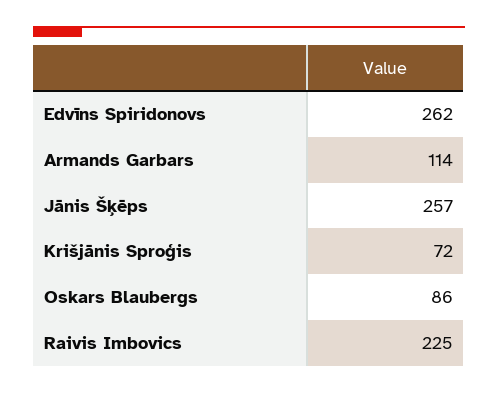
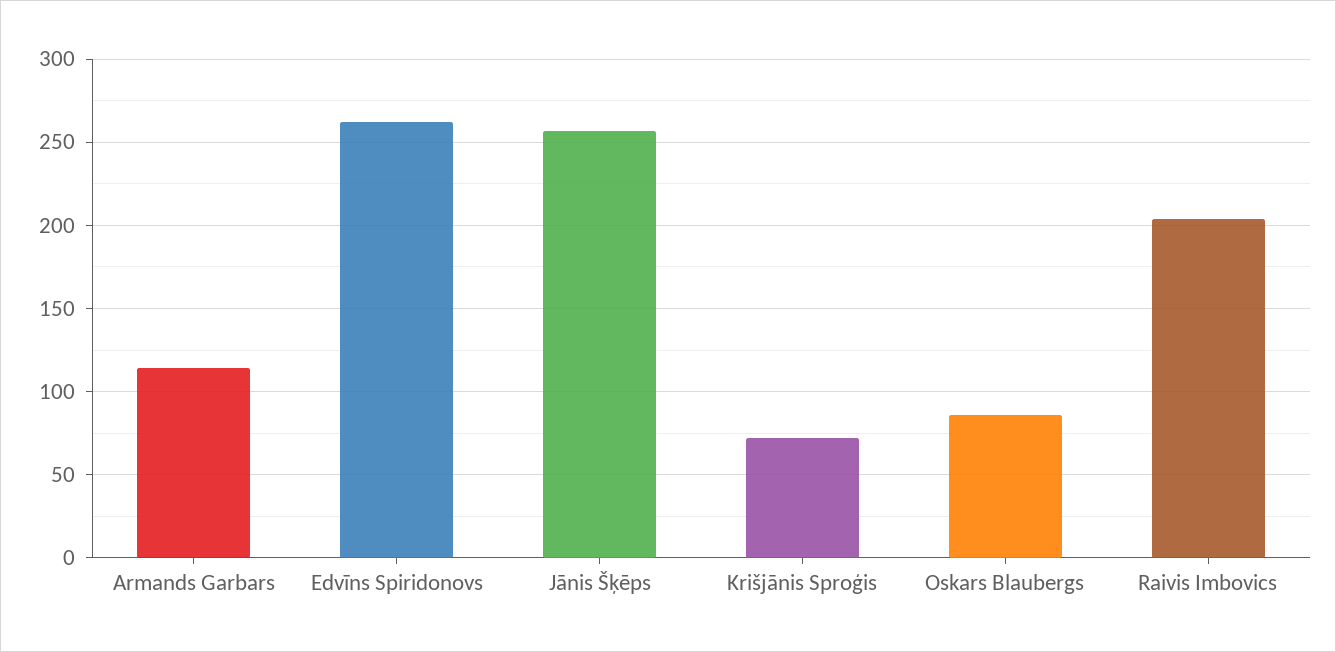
  {
    "Edvīns Spiridonovs": 262,
    "Armands Garbars": 114,
    "Jānis Šķēps": 257,
    "Krišjānis Sproģis": 72,
    "Oskars Blaubergs": 86,
-   "Raivis Imbovics": 225
+   "Raivis Imbovics": 205
  }

